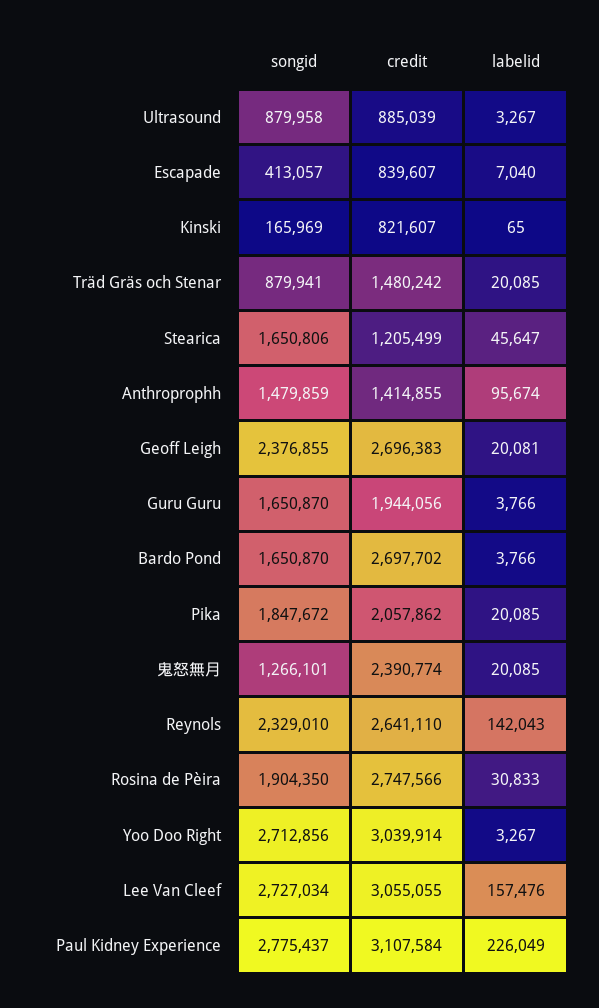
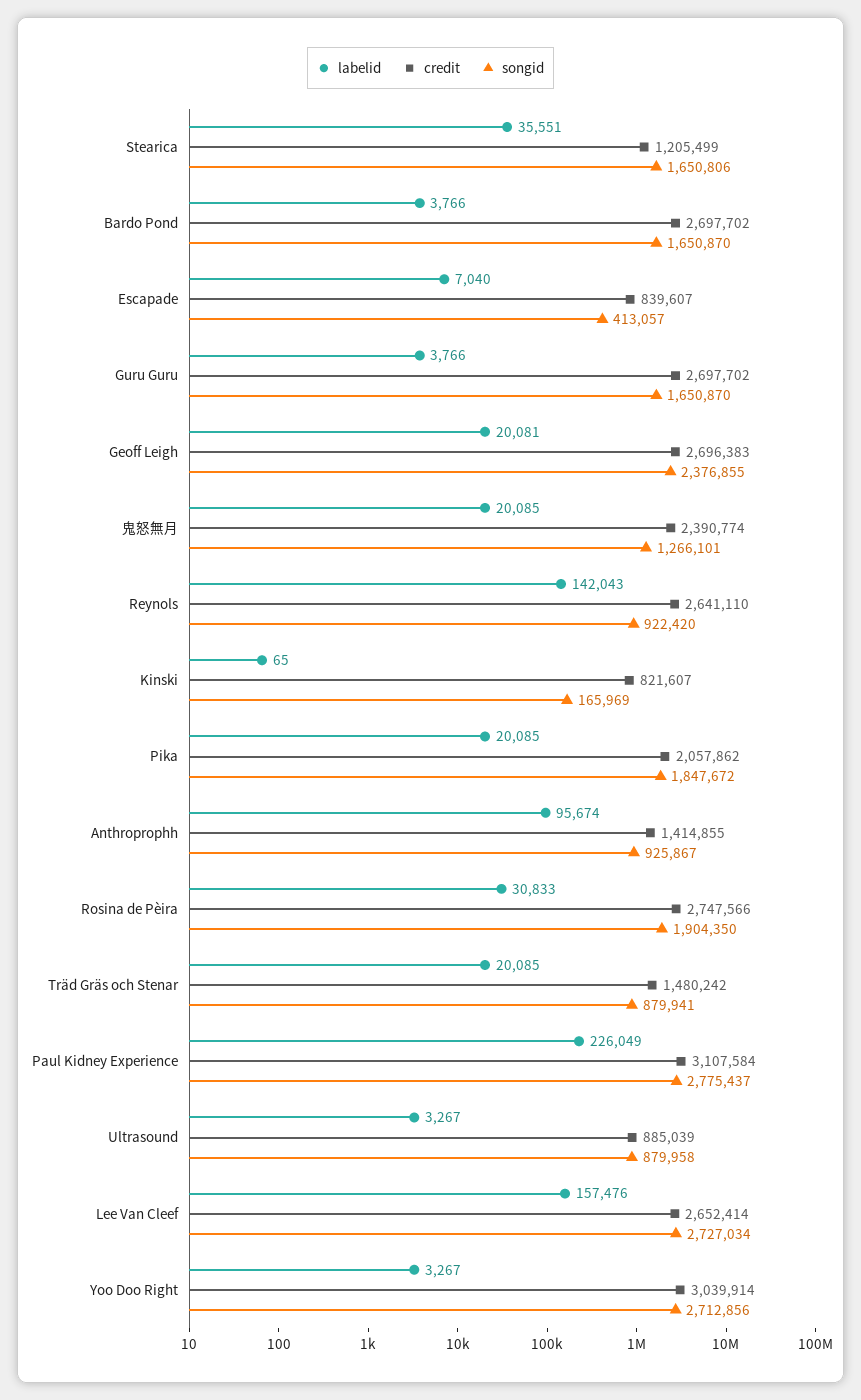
  {
    "songid": {
      "Ultrasound": 879958,
      "Escapade": 413057,
      "Kinski": 165969,
      "Träd Gräs och Stenar": 879941,
      "Stearica": 1650806,
-     "Anthroprophh": 1479859,
+     "Anthroprophh": 925867,
      "Geoff Leigh": 2376855,
      "Guru Guru": 1650870,
      "Bardo Pond": 1650870,
      "Pika": 1847672,
      "鬼怒無月": 1266101,
-     "Reynols": 2329010,
+     "Reynols": 922420,
      "Rosina de Pèira": 1904350,
      "Yoo Doo Right": 2712856,
      "Lee Van Cleef": 2727034,
      "Paul Kidney Experience": 2775437
    },
    "credit": {
      "Ultrasound": 885039,
      "Escapade": 839607,
      "Kinski": 821607,
      "Träd Gräs och Stenar": 1480242,
      "Stearica": 1205499,
      "Anthroprophh": 1414855,
      "Geoff Leigh": 2696383,
-     "Guru Guru": 1944056,
+     "Guru Guru": 2697702,
      "Bardo Pond": 2697702,
      "Pika": 2057862,
      "鬼怒無月": 2390774,
      "Reynols": 2641110,
      "Rosina de Pèira": 2747566,
      "Yoo Doo Right": 3039914,
-     "Lee Van Cleef": 3055055,
+     "Lee Van Cleef": 2652414,
      "Paul Kidney Experience": 3107584
    },
    "labelid": {
      "Ultrasound": 3267,
      "Escapade": 7040,
      "Kinski": 65,
      "Träd Gräs och Stenar": 20085,
-     "Stearica": 45647,
+     "Stearica": 35551,
      "Anthroprophh": 95674,
      "Geoff Leigh": 20081,
      "Guru Guru": 3766,
      "Bardo Pond": 3766,
      "Pika": 20085,
      "鬼怒無月": 20085,
      "Reynols": 142043,
      "Rosina de Pèira": 30833,
      "Yoo Doo Right": 3267,
      "Lee Van Cleef": 157476,
      "Paul Kidney Experience": 226049
    }
  }

